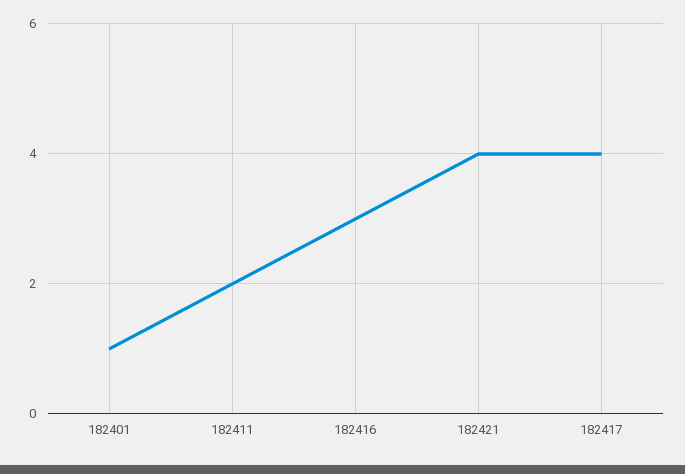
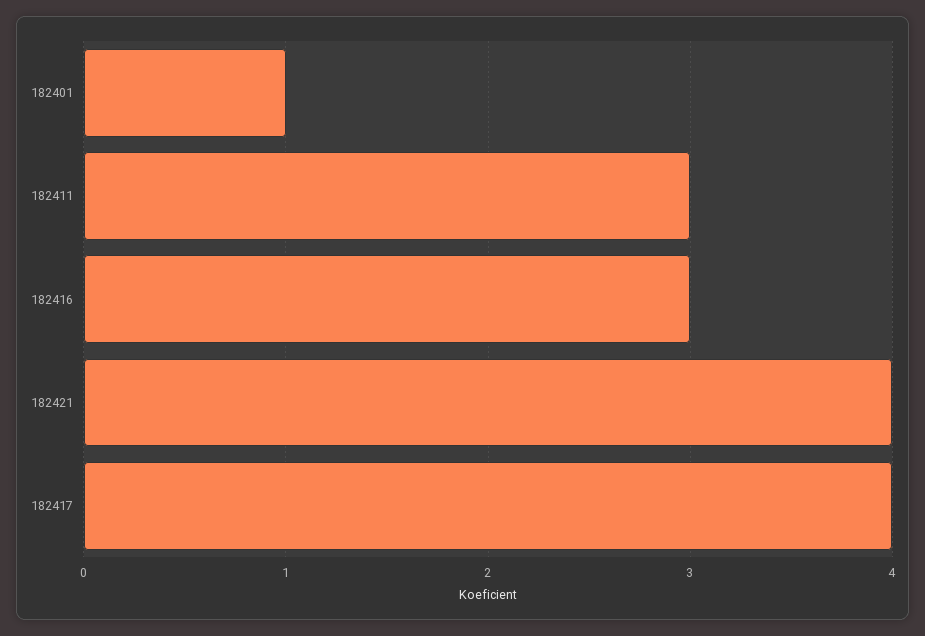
  {
    "182401": 1,
-   "182411": 2,
+   "182411": 3,
    "182416": 3,
    "182421": 4,
    "182417": 4
  }

